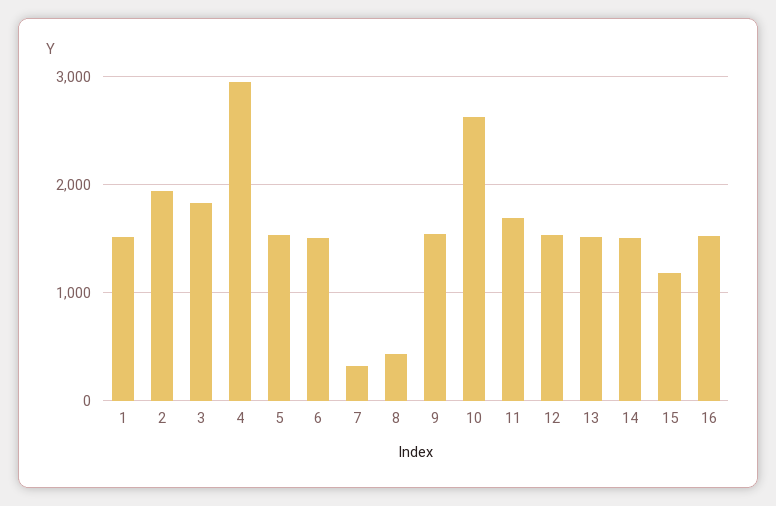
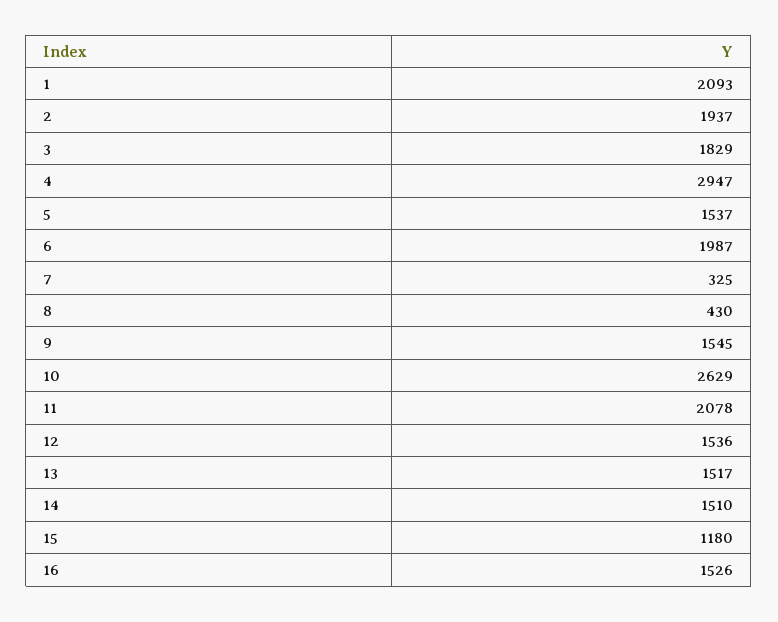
  {
-   "1": 1500,
+   "1": 2093,
    "2": 1937,
    "3": 1829,
    "4": 2947,
    "5": 1537,
-   "6": 1500,
+   "6": 1987,
    "7": 325,
    "8": 430,
    "9": 1545,
    "10": 2629,
-   "11": 1700,
+   "11": 2078,
    "12": 1536,
    "13": 1517,
    "14": 1510,
    "15": 1180,
    "16": 1526
  }

